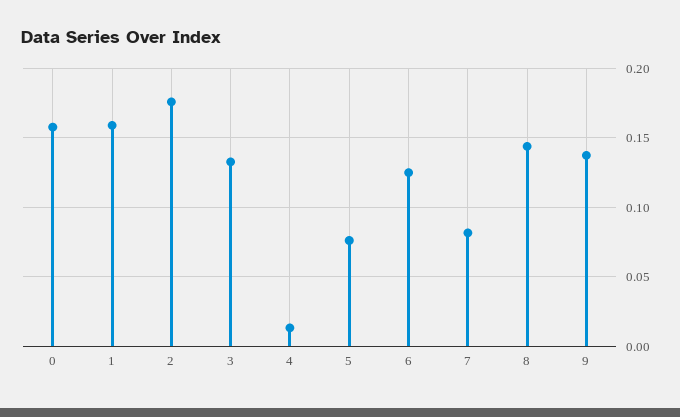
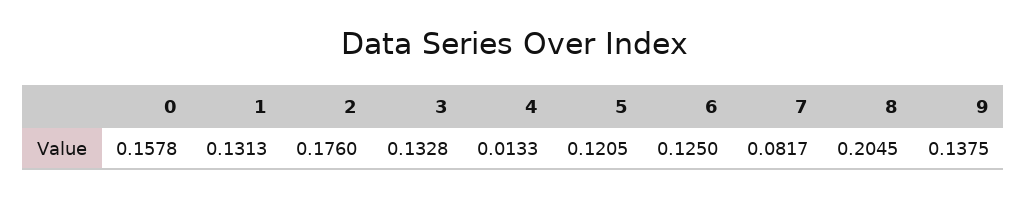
  {
    "0": 0.1578,
-   "1": 0.16,
+   "1": 0.1313,
    "2": 0.176,
    "3": 0.1328,
    "4": 0.0133,
-   "5": 0.075,
+   "5": 0.1205,
    "6": 0.125,
    "7": 0.0817,
-   "8": 0.145,
+   "8": 0.2045,
    "9": 0.1375
  }

